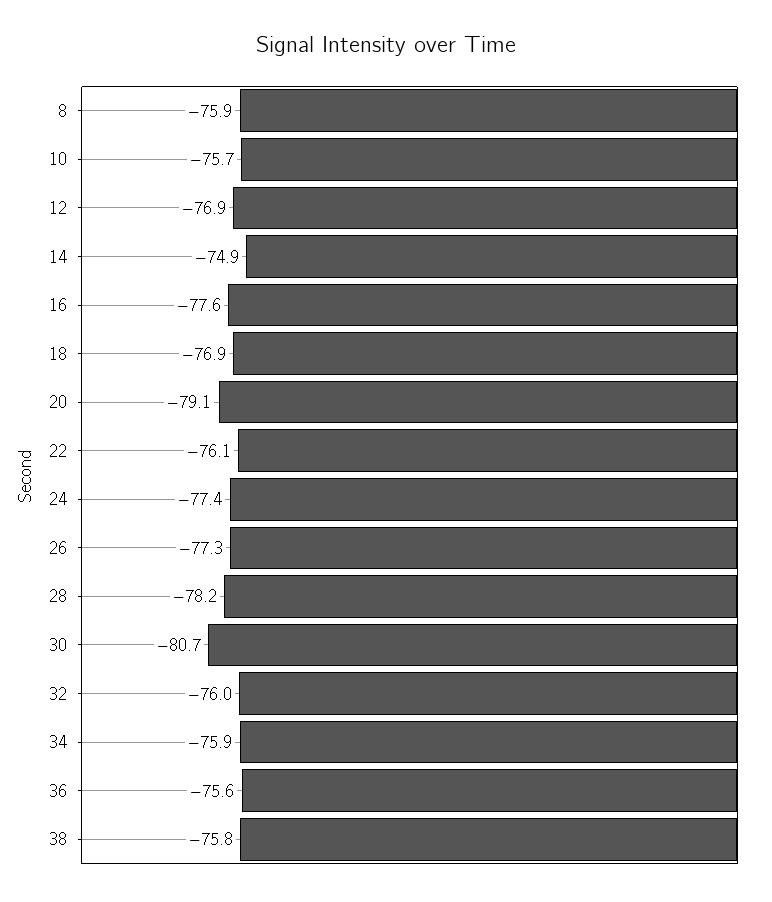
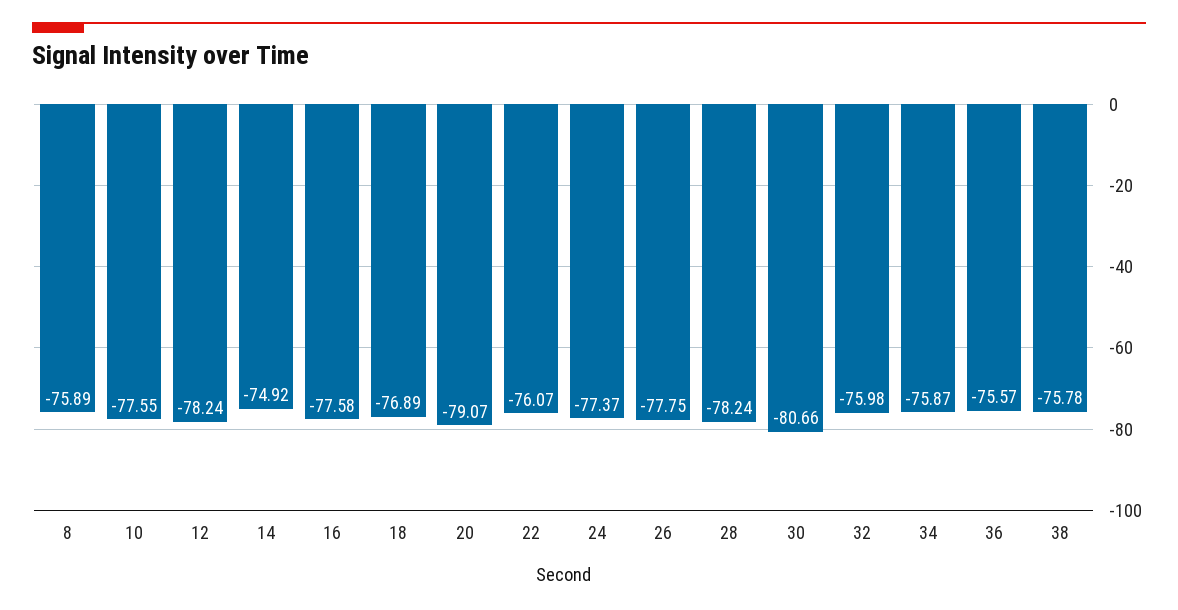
  {
    "8": -75.89,
-   "10": -75.7,
+   "10": -77.55,
-   "12": -76.9,
+   "12": -78.24,
    "14": -74.92,
    "16": -77.58,
    "18": -76.89,
    "20": -79.07,
    "22": -76.07,
    "24": -77.37,
-   "26": -77.3,
+   "26": -77.75,
    "28": -78.24,
    "30": -80.66,
    "32": -75.98,
    "34": -75.87,
    "36": -75.57,
    "38": -75.78
  }

